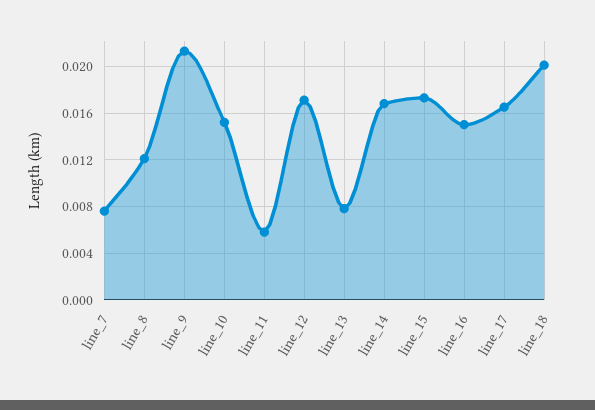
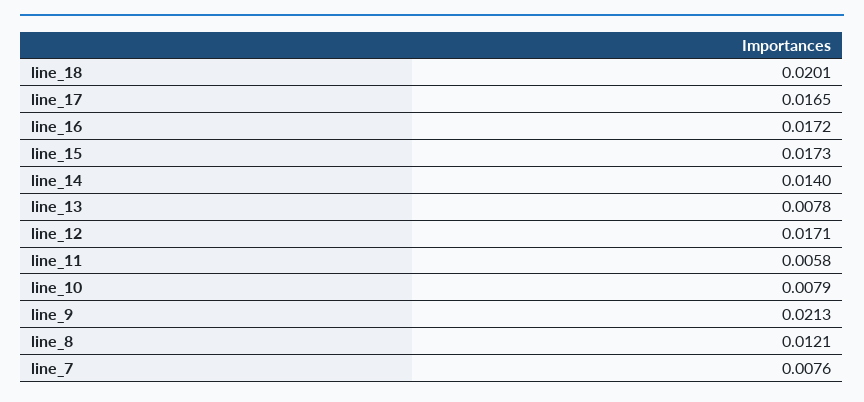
  {
    "line_7": 0.0076,
    "line_8": 0.0121,
    "line_9": 0.0213,
-   "line_10": 0.015,
+   "line_10": 0.0079,
    "line_11": 0.0058,
    "line_12": 0.0171,
    "line_13": 0.0078,
-   "line_14": 0.017,
+   "line_14": 0.014,
    "line_15": 0.0173,
-   "line_16": 0.015,
+   "line_16": 0.0172,
    "line_17": 0.0165,
    "line_18": 0.0201
  }

